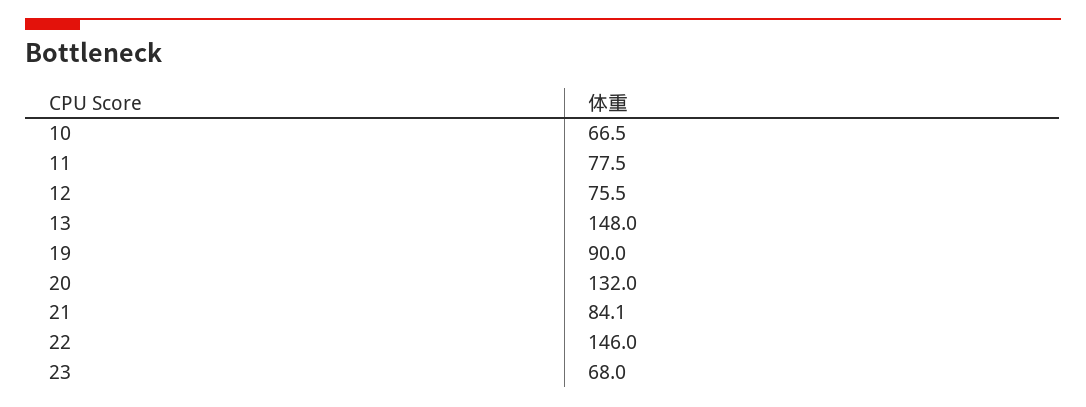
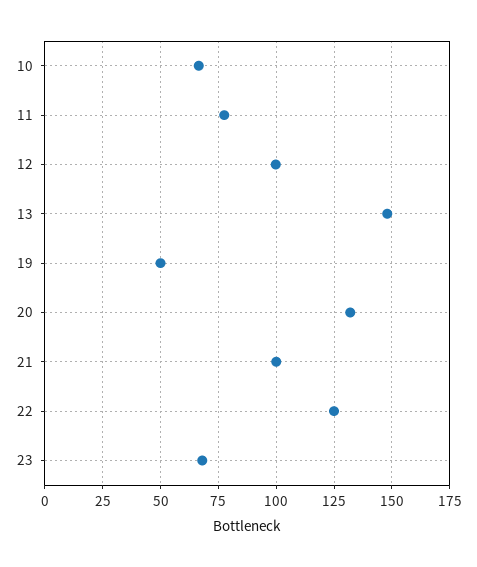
  {
    "10": 66.5,
    "11": 77.5,
-   "12": 75.5,
+   "12": 100,
    "13": 148,
-   "19": 90,
+   "19": 50,
    "20": 132,
-   "21": 84.1,
+   "21": 100,
-   "22": 146,
+   "22": 125,
    "23": 68
  }

